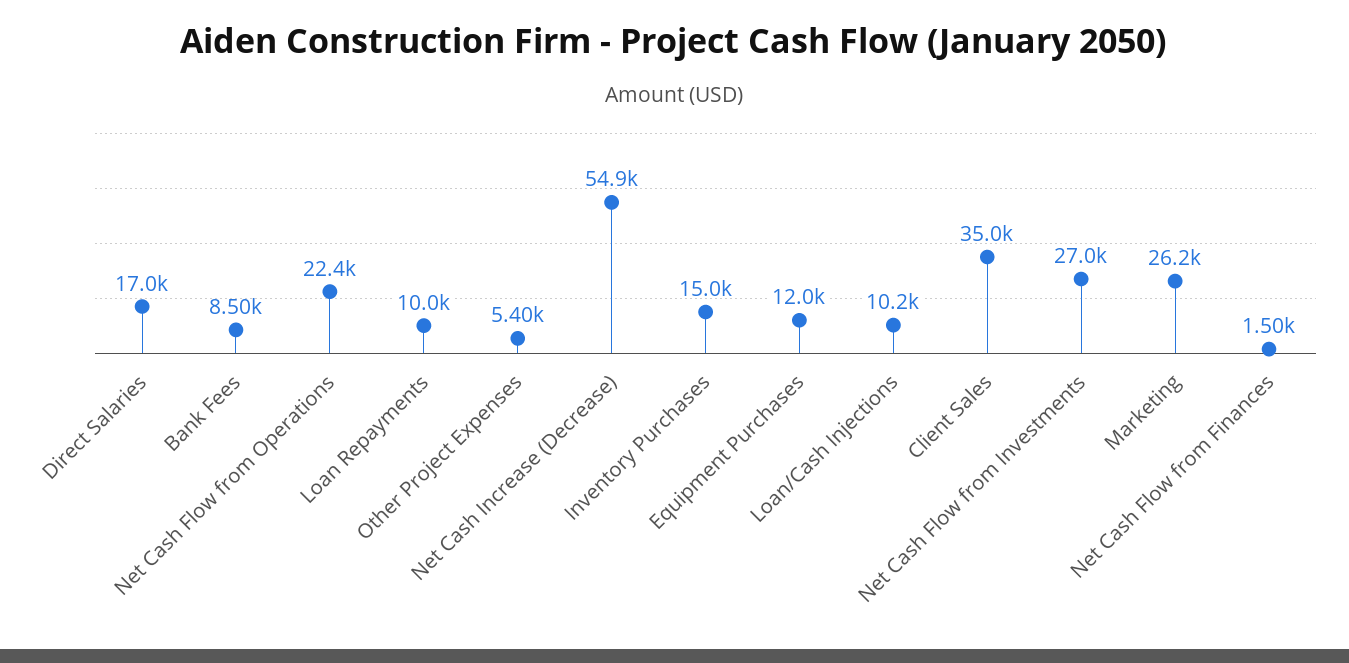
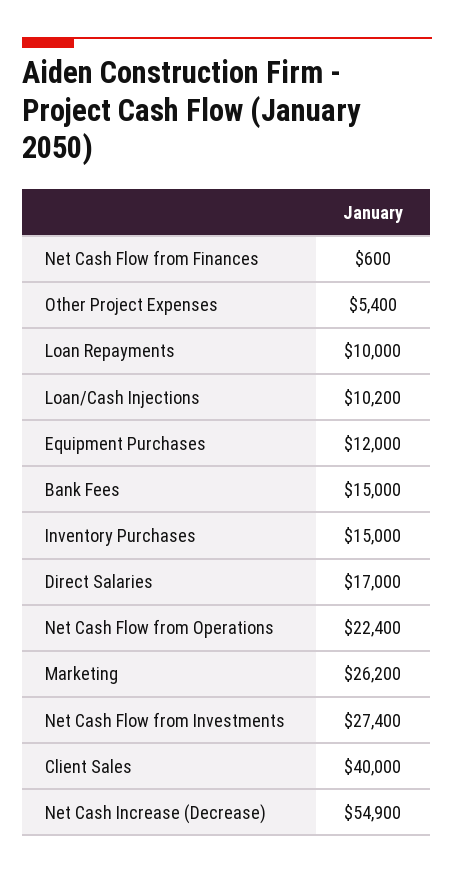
  {
    "Direct Salaries": 17000,
-   "Bank Fees": 8500,
+   "Bank Fees": 15000,
    "Net Cash Flow from Operations": 22400,
    "Loan Repayments": 10000,
    "Other Project Expenses": 5400,
    "Net Cash Increase (Decrease)": 54900,
    "Inventory Purchases": 15000,
    "Equipment Purchases": 12000,
    "Loan/Cash Injections": 10200,
-   "Client Sales": 35000,
+   "Client Sales": 40000,
-   "Net Cash Flow from Investments": 27000,
+   "Net Cash Flow from Investments": 27400,
    "Marketing": 26200,
-   "Net Cash Flow from Finances": 1500
+   "Net Cash Flow from Finances": 600
  }

